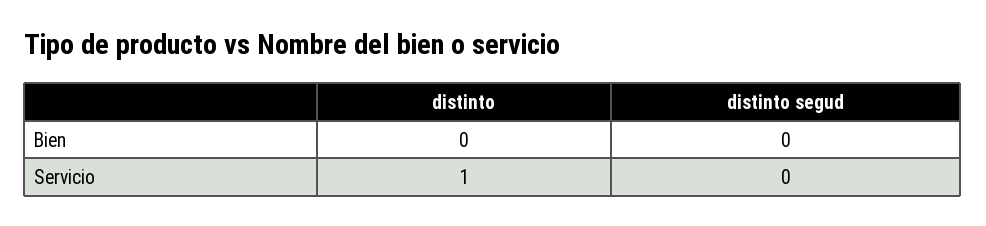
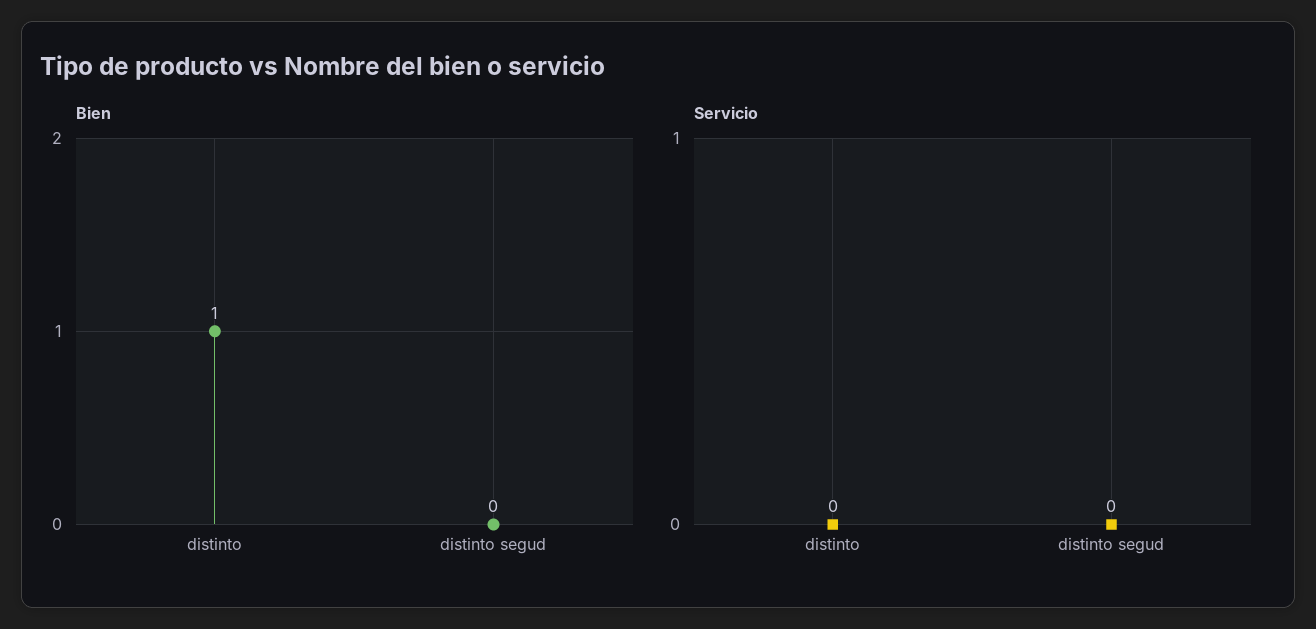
  {
    "Bien": {
-     "distinto": 0,
+     "distinto": 1,
      "distinto segud": 0
    },
    "Servicio": {
-     "distinto": 1,
+     "distinto": 0,
      "distinto segud": 0
    }
  }

